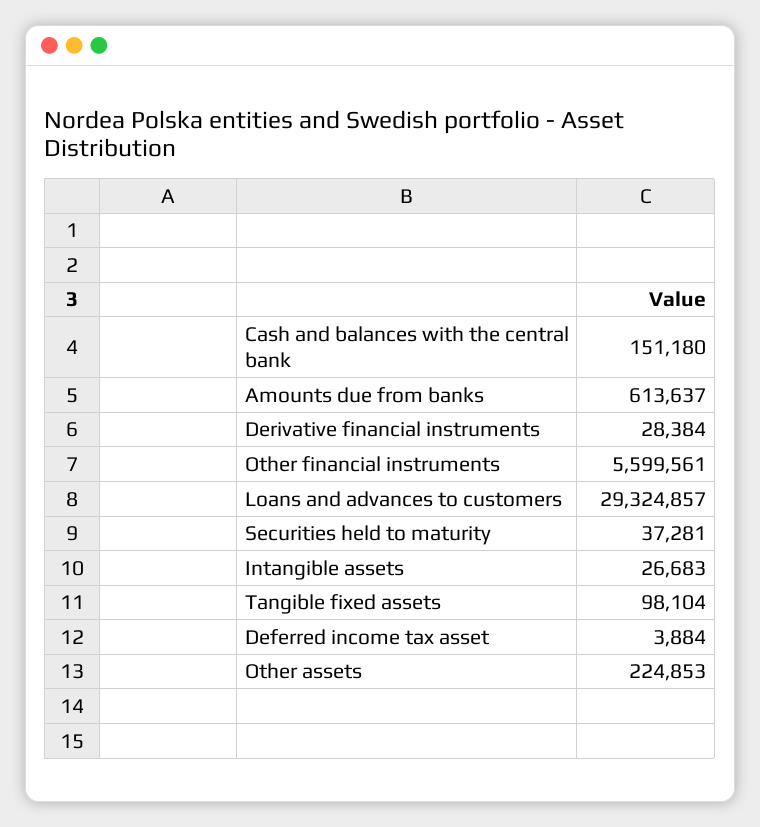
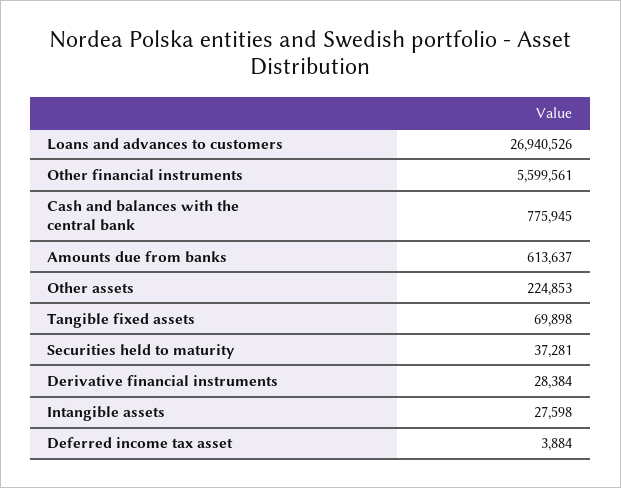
  {
-   "Cash and balances with the central bank": 151180,
+   "Cash and balances with the central bank": 775945,
    "Amounts due from banks": 613637,
    "Derivative financial instruments": 28384,
    "Other financial instruments": 5599561,
-   "Loans and advances to customers": 29324857,
+   "Loans and advances to customers": 26940526,
    "Securities held to maturity": 37281,
-   "Intangible assets": 26683,
+   "Intangible assets": 27598,
-   "Tangible fixed assets": 98104,
+   "Tangible fixed assets": 69898,
    "Deferred income tax asset": 3884,
    "Other assets": 224853
  }

